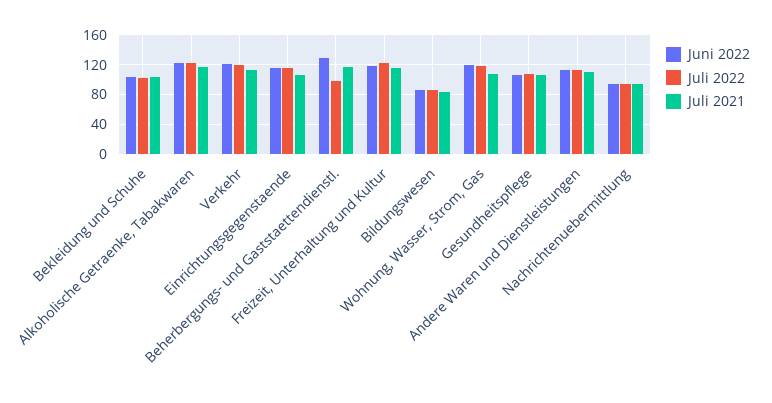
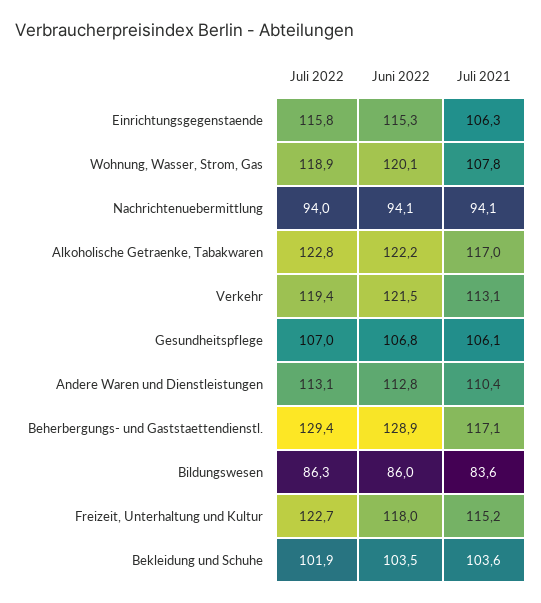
  {
    "Juni 2022": {
      "Bekleidung und Schuhe": 103.5,
      "Alkoholische Getraenke, Tabakwaren": 122.2,
      "Verkehr": 121.5,
      "Einrichtungsgegenstaende": 115.3,
      "Beherbergungs- und Gaststaettendienstl.": 128.9,
      "Freizeit, Unterhaltung und Kultur": 118,
      "Bildungswesen": 86,
      "Wohnung, Wasser, Strom, Gas": 120.1,
      "Gesundheitspflege": 106.8,
      "Andere Waren und Dienstleistungen": 112.8,
      "Nachrichtenuebermittlung": 94.1
    },
    "Juli 2022": {
      "Bekleidung und Schuhe": 101.9,
      "Alkoholische Getraenke, Tabakwaren": 122.8,
      "Verkehr": 119.4,
      "Einrichtungsgegenstaende": 115.8,
-     "Beherbergungs- und Gaststaettendienstl.": 100,
+     "Beherbergungs- und Gaststaettendienstl.": 129.4,
      "Freizeit, Unterhaltung und Kultur": 122.7,
      "Bildungswesen": 86.3,
      "Wohnung, Wasser, Strom, Gas": 118.9,
      "Gesundheitspflege": 107,
      "Andere Waren und Dienstleistungen": 113.1,
      "Nachrichtenuebermittlung": 94
    },
    "Juli 2021": {
      "Bekleidung und Schuhe": 103.6,
      "Alkoholische Getraenke, Tabakwaren": 117,
      "Verkehr": 113.1,
      "Einrichtungsgegenstaende": 106.3,
      "Beherbergungs- und Gaststaettendienstl.": 117.1,
      "Freizeit, Unterhaltung und Kultur": 115.2,
      "Bildungswesen": 83.6,
      "Wohnung, Wasser, Strom, Gas": 107.8,
      "Gesundheitspflege": 106.1,
      "Andere Waren und Dienstleistungen": 110.4,
      "Nachrichtenuebermittlung": 94.1
    }
  }

